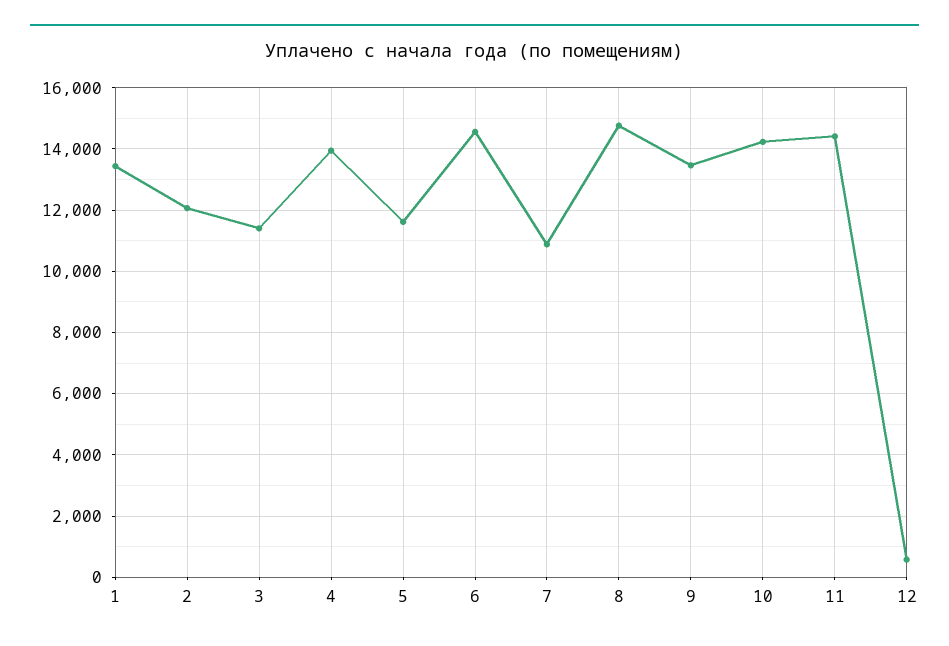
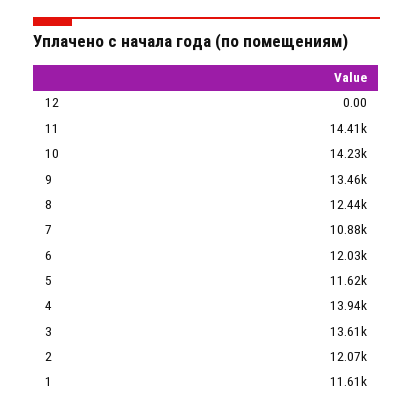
  {
-   "1": 13400,
+   "1": 11610,
    "2": 12070,
-   "3": 11400,
+   "3": 13610,
    "4": 13940,
    "5": 11620,
-   "6": 14600,
+   "6": 12030,
    "7": 10880,
-   "8": 14800,
+   "8": 12440,
    "9": 13460,
    "10": 14230,
    "11": 14410,
-   "12": 600
+   "12": 0
  }

